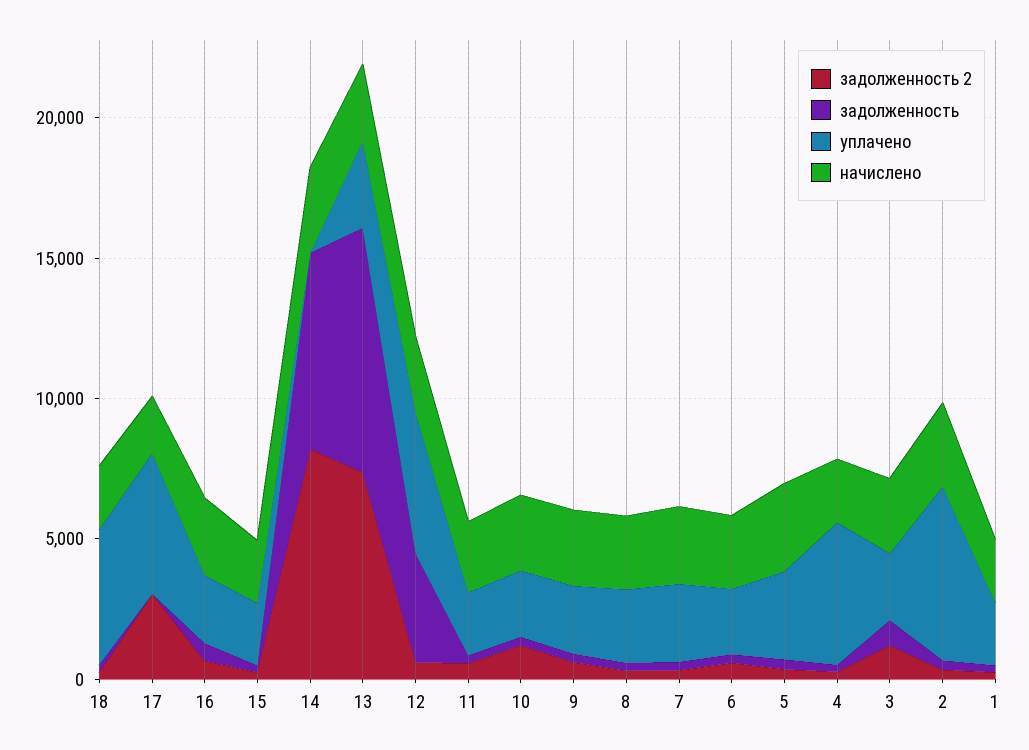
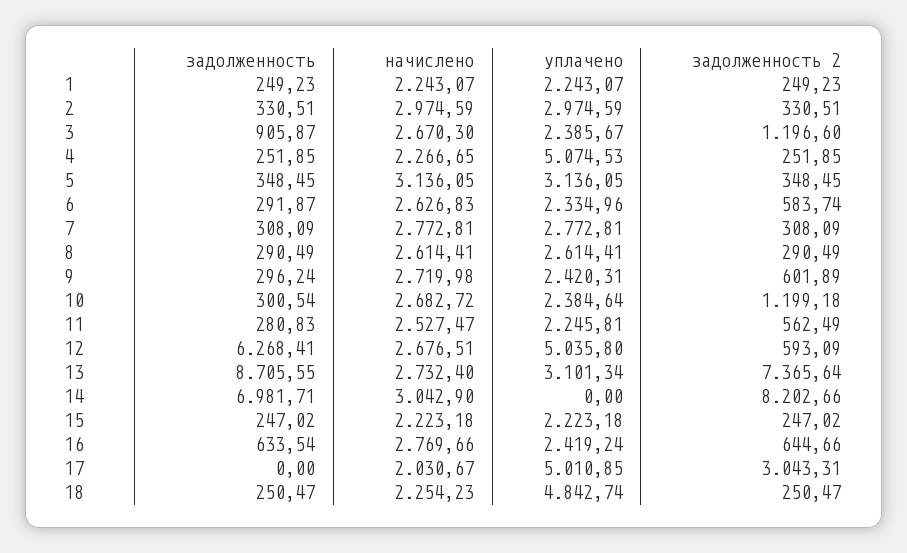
  {
    "задолженность 2": {
      "18": 250.47,
      "17": 3043.31,
      "16": 644.66,
      "15": 247.02,
      "14": 8202.66,
      "13": 7365.64,
      "12": 593.09,
      "11": 562.49,
      "10": 1199.18,
      "9": 601.89,
      "8": 290.49,
      "7": 308.09,
      "6": 583.74,
      "5": 348.45,
      "4": 251.85,
      "3": 1196.6,
      "2": 330.51,
      "1": 249.23
    },
    "задолженность": {
      "18": 250.47,
      "17": 0,
      "16": 633.54,
      "15": 247.02,
      "14": 6981.71,
      "13": 8705.55,
-     "12": 4000,
+     "12": 6268.41,
      "11": 280.83,
      "10": 300.54,
      "9": 296.24,
      "8": 290.49,
      "7": 308.09,
      "6": 291.87,
      "5": 348.45,
      "4": 251.85,
      "3": 905.87,
      "2": 330.51,
      "1": 249.23
    },
    "уплачено": {
      "18": 4842.74,
      "17": 5010.85,
      "16": 2419.24,
      "15": 2223.18,
      "14": 0,
      "13": 3101.34,
      "12": 5035.8,
      "11": 2245.81,
      "10": 2384.64,
      "9": 2420.31,
      "8": 2614.41,
      "7": 2772.81,
      "6": 2334.96,
      "5": 3136.05,
      "4": 5074.53,
      "3": 2385.67,
-     "2": 6000,
+     "2": 2974.59,
      "1": 2243.07
    },
    "начислено": {
      "18": 2254.23,
      "17": 2030.67,
      "16": 2769.66,
      "15": 2223.18,
      "14": 3042.9,
      "13": 2732.4,
      "12": 2676.51,
      "11": 2527.47,
      "10": 2682.72,
      "9": 2719.98,
      "8": 2614.41,
      "7": 2772.81,
      "6": 2626.83,
      "5": 3136.05,
      "4": 2266.65,
      "3": 2670.3,
      "2": 2974.59,
      "1": 2243.07
    }
  }

